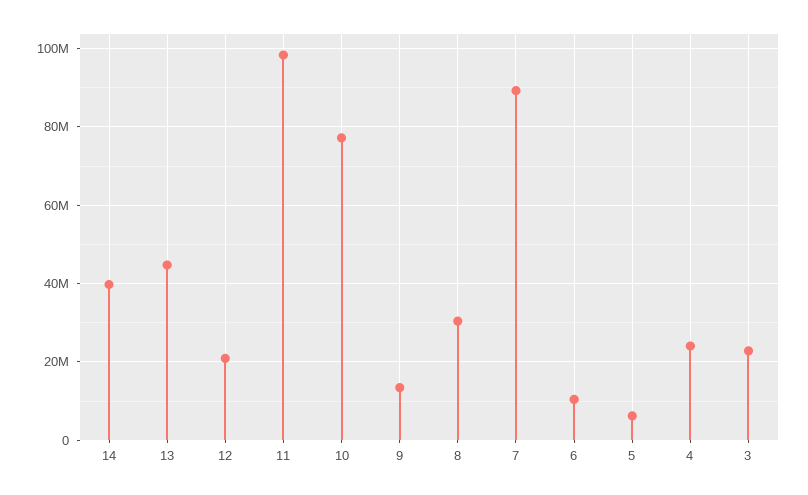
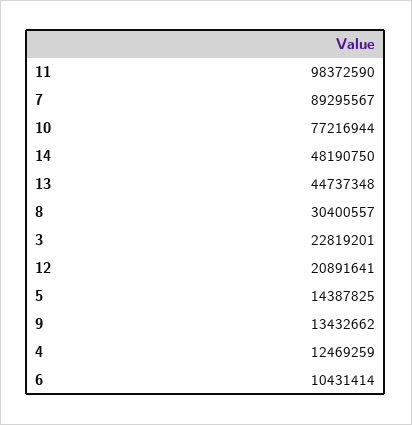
  {
-   "14": 40000000,
+   "14": 48190750,
    "13": 44737348,
    "12": 20891641,
    "11": 98372590,
    "10": 77216944,
    "9": 13432662,
    "8": 30400557,
    "7": 89295567,
    "6": 10431414,
-   "5": 6000000,
+   "5": 14387825,
-   "4": 24000000,
+   "4": 12469259,
    "3": 22819201
  }

